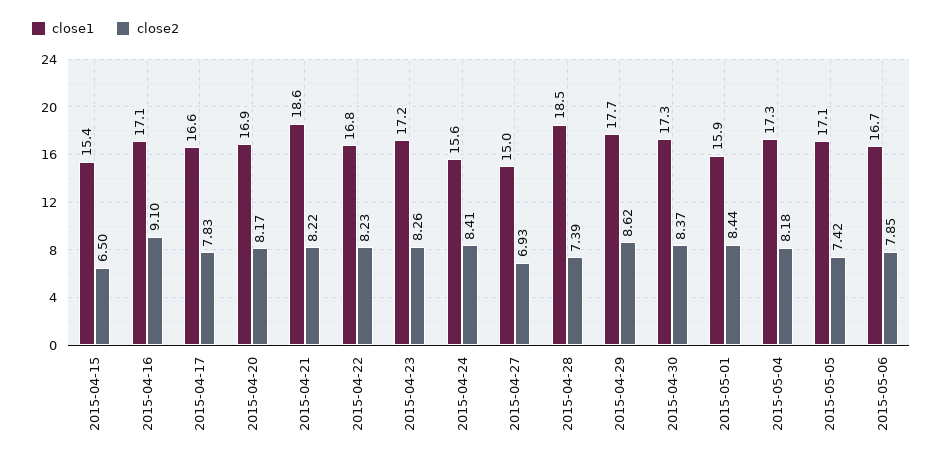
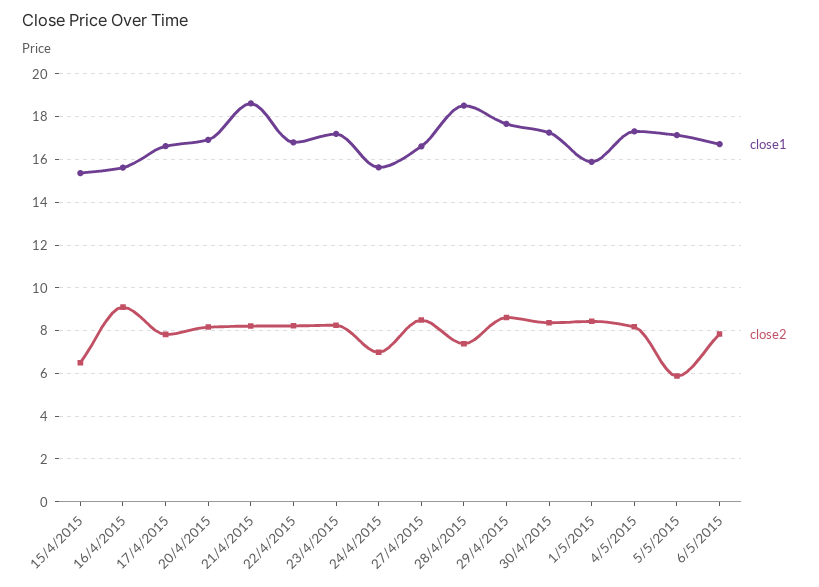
  {
    "close1": {
      "2015-04-15": 15.4,
-     "2015-04-16": 17.1,
+     "2015-04-16": 15.5,
      "2015-04-17": 16.6,
      "2015-04-20": 16.9,
      "2015-04-21": 18.6,
      "2015-04-22": 16.8,
      "2015-04-23": 17.2,
      "2015-04-24": 15.6,
-     "2015-04-27": 15,
+     "2015-04-27": 16.5,
      "2015-04-28": 18.5,
      "2015-04-29": 17.7,
      "2015-04-30": 17.3,
      "2015-05-01": 15.9,
      "2015-05-04": 17.3,
      "2015-05-05": 17.1,
      "2015-05-06": 16.7
    },
    "close2": {
      "2015-04-15": 6.5,
      "2015-04-16": 9.1,
      "2015-04-17": 7.83,
      "2015-04-20": 8.17,
      "2015-04-21": 8.22,
      "2015-04-22": 8.23,
      "2015-04-23": 8.26,
-     "2015-04-24": 8.41,
+     "2015-04-24": 7,
-     "2015-04-27": 6.93,
+     "2015-04-27": 8.5,
      "2015-04-28": 7.39,
      "2015-04-29": 8.62,
      "2015-04-30": 8.37,
      "2015-05-01": 8.44,
      "2015-05-04": 8.18,
-     "2015-05-05": 7.42,
+     "2015-05-05": 6,
      "2015-05-06": 7.85
    }
  }

